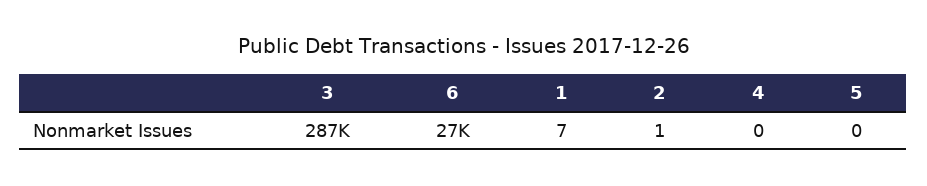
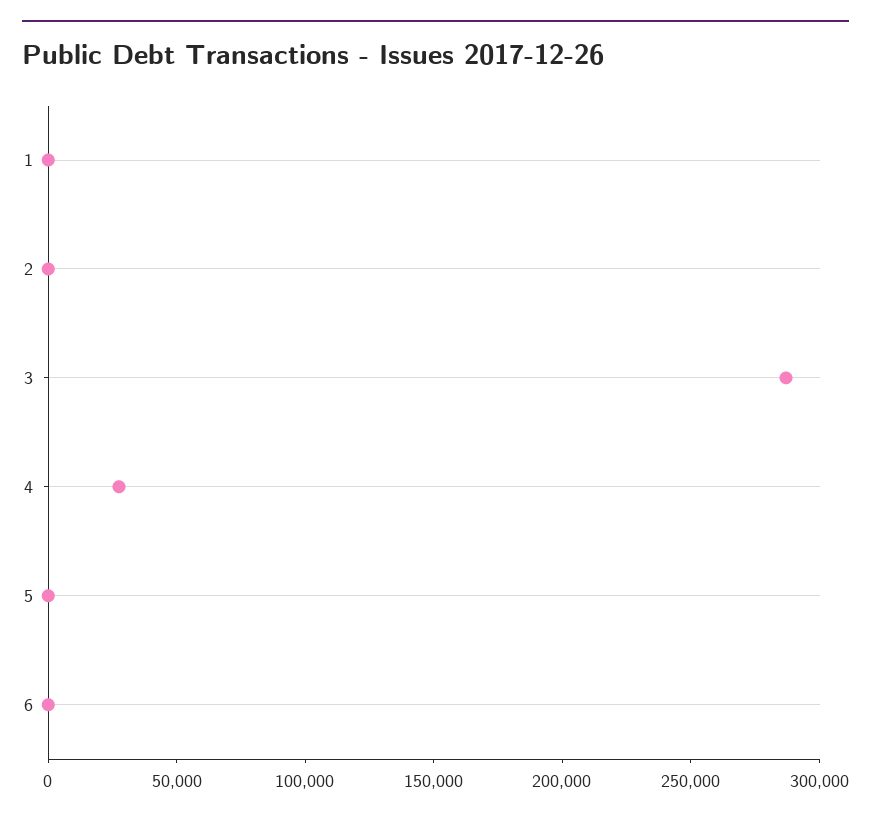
  {
    "3": 287000,
-   "6": 27000,
+   "6": 0,
    "1": 7,
    "2": 1,
-   "4": 0,
+   "4": 30000,
    "5": 0
  }

